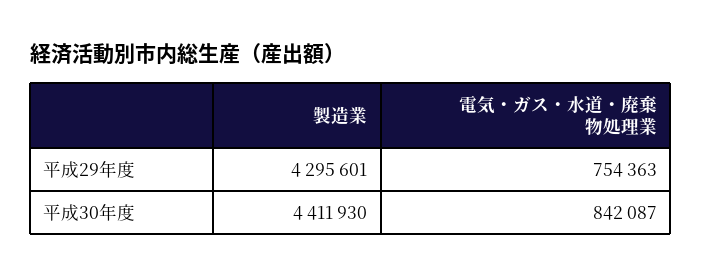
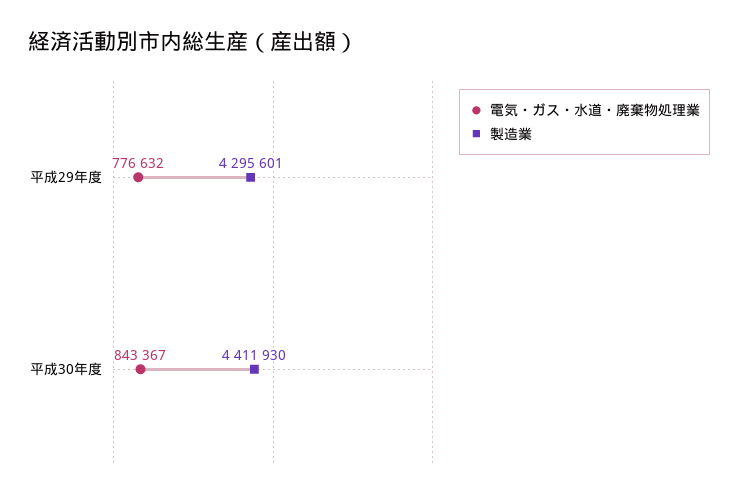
  {
    "製造業": {
      "平成29年度": 4295601,
      "平成30年度": 4411930
    },
    "電気・ガス・水道・廃棄物処理業": {
-     "平成29年度": 754363,
+     "平成29年度": 776632,
-     "平成30年度": 842087
+     "平成30年度": 843367
    }
  }

